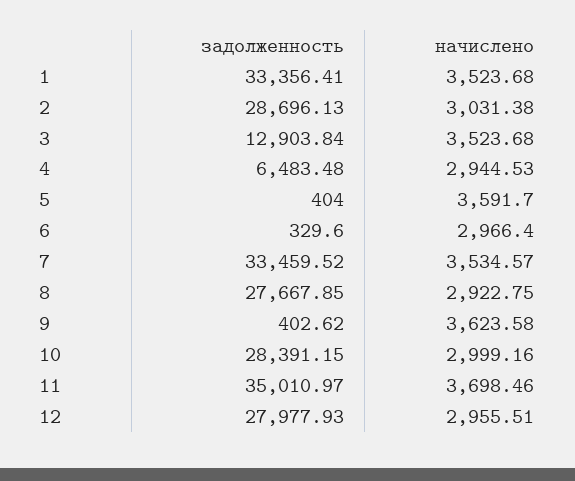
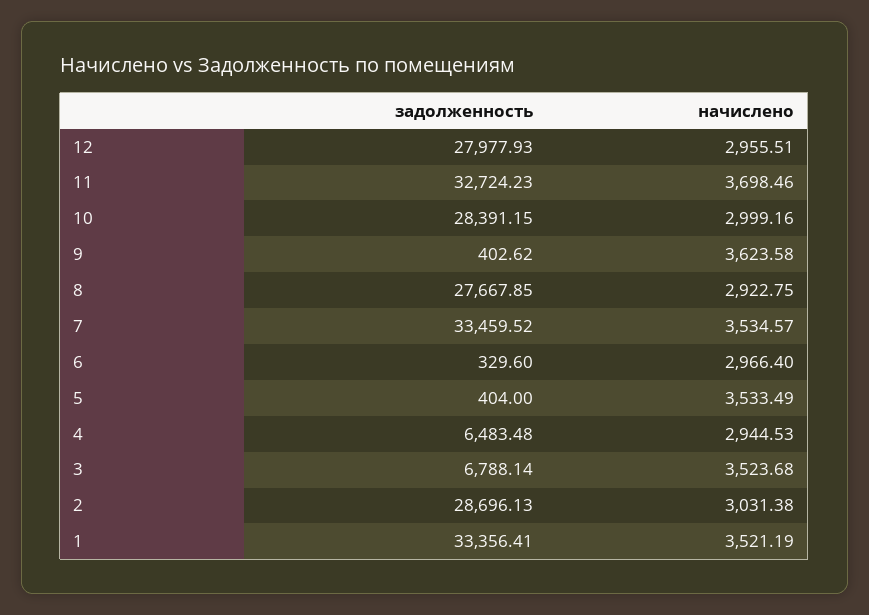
  {
    "задолженность": {
      "1": 33356.41,
      "2": 28696.13,
-     "3": 12903.84,
+     "3": 6788.14,
      "4": 6483.48,
      "5": 404,
      "6": 329.6,
      "7": 33459.52,
      "8": 27667.85,
      "9": 402.62,
      "10": 28391.15,
-     "11": 35010.97,
+     "11": 32724.23,
      "12": 27977.93
    },
    "начислено": {
-     "1": 3523.68,
+     "1": 3521.19,
      "2": 3031.38,
      "3": 3523.68,
      "4": 2944.53,
-     "5": 3591.7,
+     "5": 3533.49,
      "6": 2966.4,
      "7": 3534.57,
      "8": 2922.75,
      "9": 3623.58,
      "10": 2999.16,
      "11": 3698.46,
      "12": 2955.51
    }
  }

